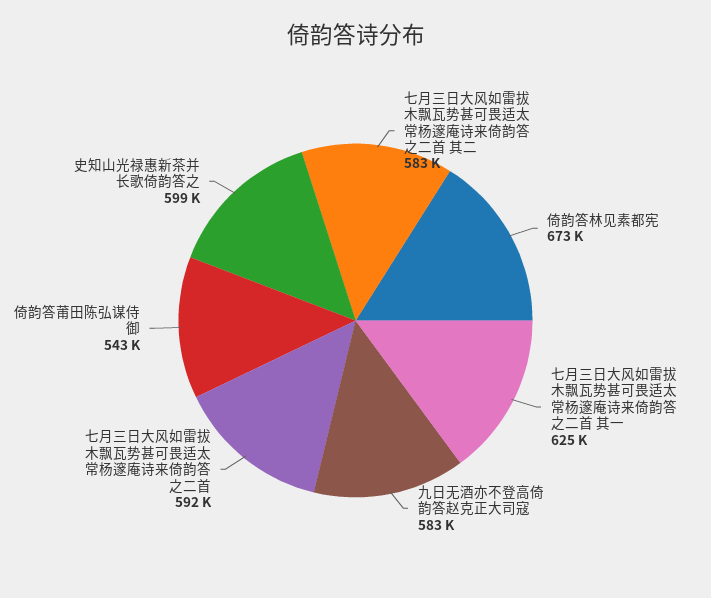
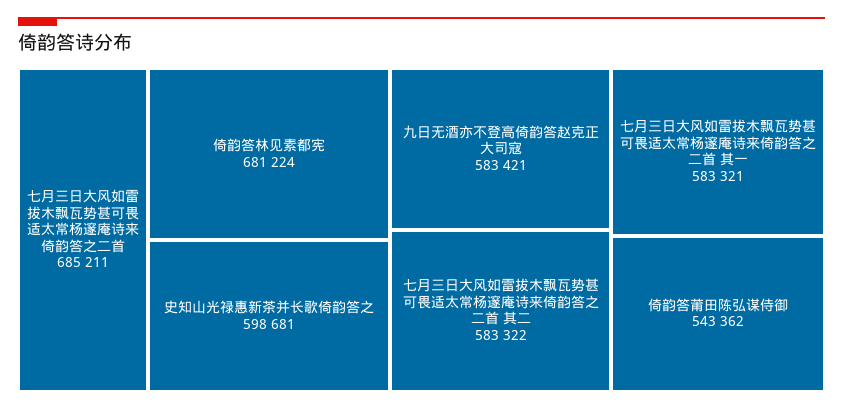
  {
    "七月三日大风如雷拔木飘瓦势甚可畏适太常杨邃庵诗来倚韵答之二首 其二": 583322,
-   "倚韵答林见素都宪": 673000,
+   "倚韵答林见素都宪": 681224,
-   "七月三日大风如雷拔木飘瓦势甚可畏适太常杨邃庵诗来倚韵答之二首 其一": 625000,
+   "七月三日大风如雷拔木飘瓦势甚可畏适太常杨邃庵诗来倚韵答之二首 其一": 583321,
    "九日无酒亦不登高倚韵答赵克正大司寇": 583421,
-   "七月三日大风如雷拔木飘瓦势甚可畏适太常杨邃庵诗来倚韵答之二首": 592000,
+   "七月三日大风如雷拔木飘瓦势甚可畏适太常杨邃庵诗来倚韵答之二首": 685211,
    "倚韵答莆田陈弘谋侍御": 543362,
    "史知山光禄惠新茶并长歌倚韵答之": 598681
  }

